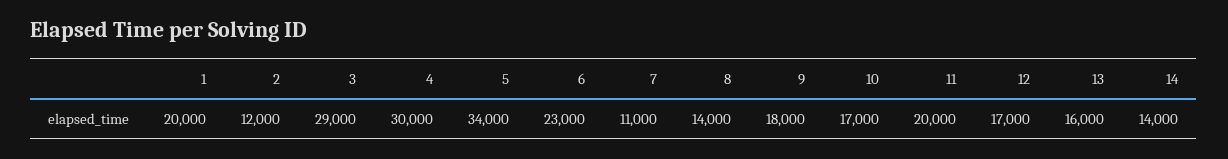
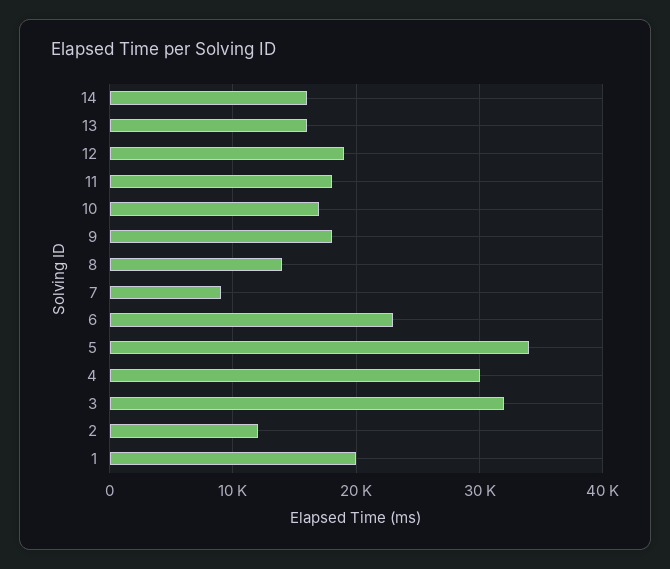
  {
    "1": 20000,
    "2": 12000,
-   "3": 29000,
+   "3": 32000,
    "4": 30000,
    "5": 34000,
    "6": 23000,
-   "7": 11000,
+   "7": 9000,
    "8": 14000,
    "9": 18000,
    "10": 17000,
-   "11": 20000,
+   "11": 18000,
-   "12": 17000,
+   "12": 19000,
    "13": 16000,
-   "14": 14000
+   "14": 16000
  }

